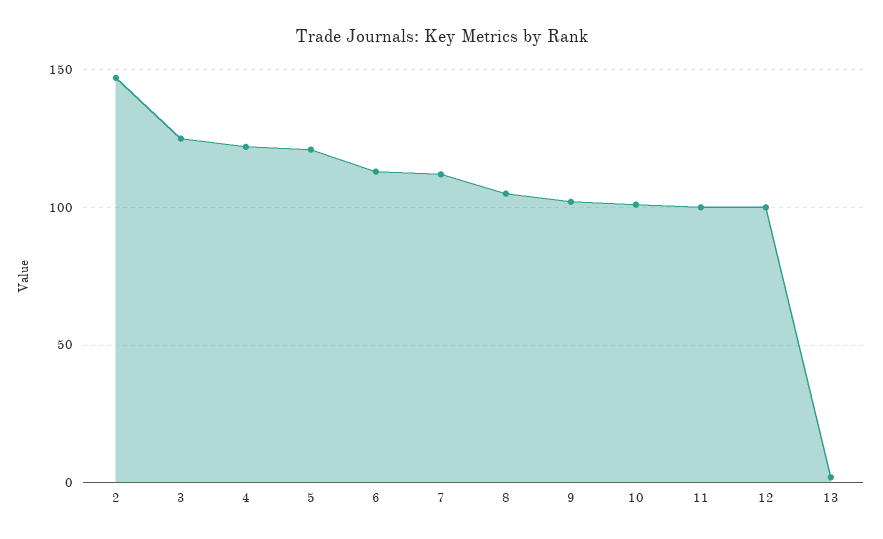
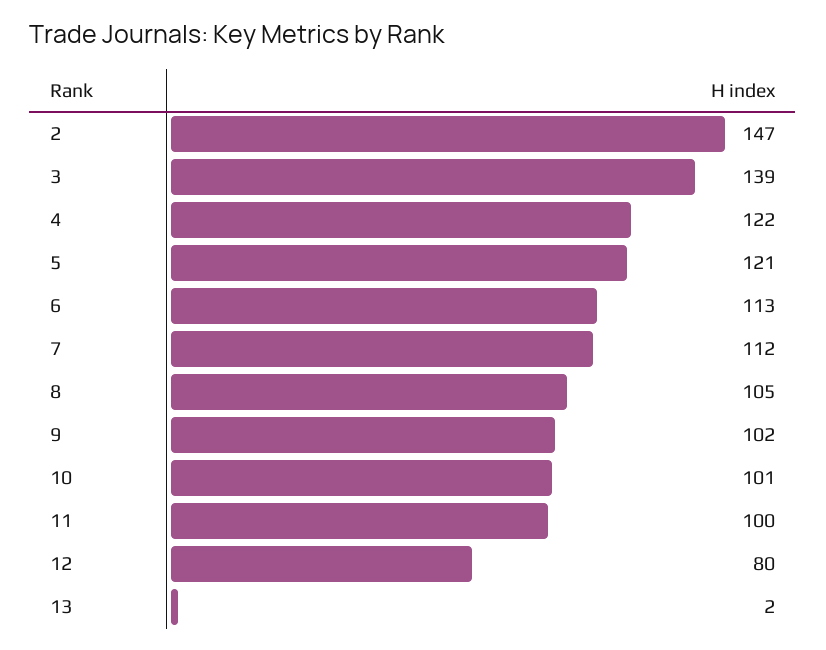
  {
    "2": 147,
-   "3": 125,
+   "3": 139,
    "4": 122,
    "5": 121,
    "6": 113,
    "7": 112,
    "8": 105,
    "9": 102,
    "10": 101,
    "11": 100,
-   "12": 100,
+   "12": 80,
    "13": 2
  }

